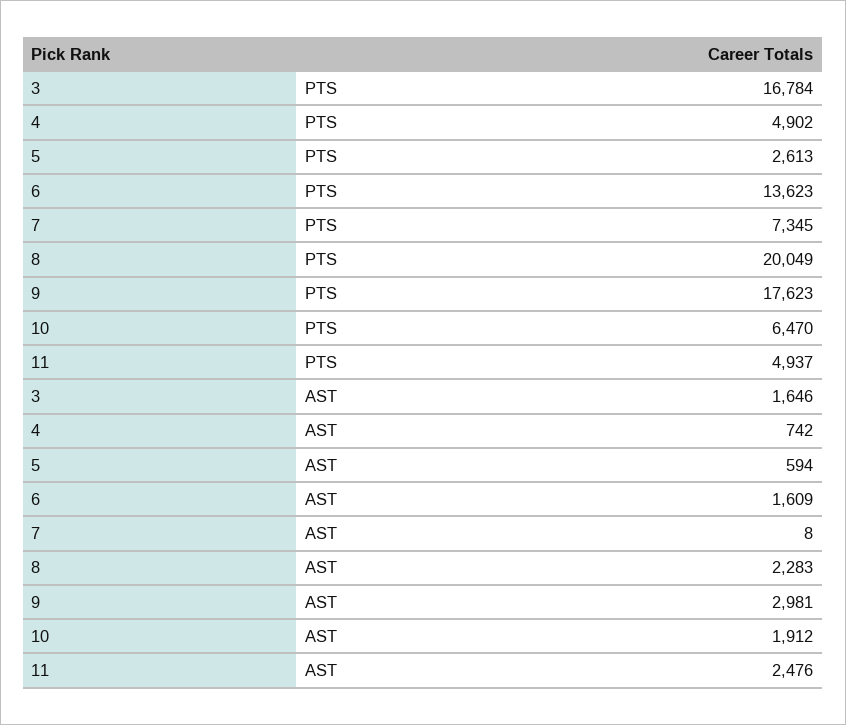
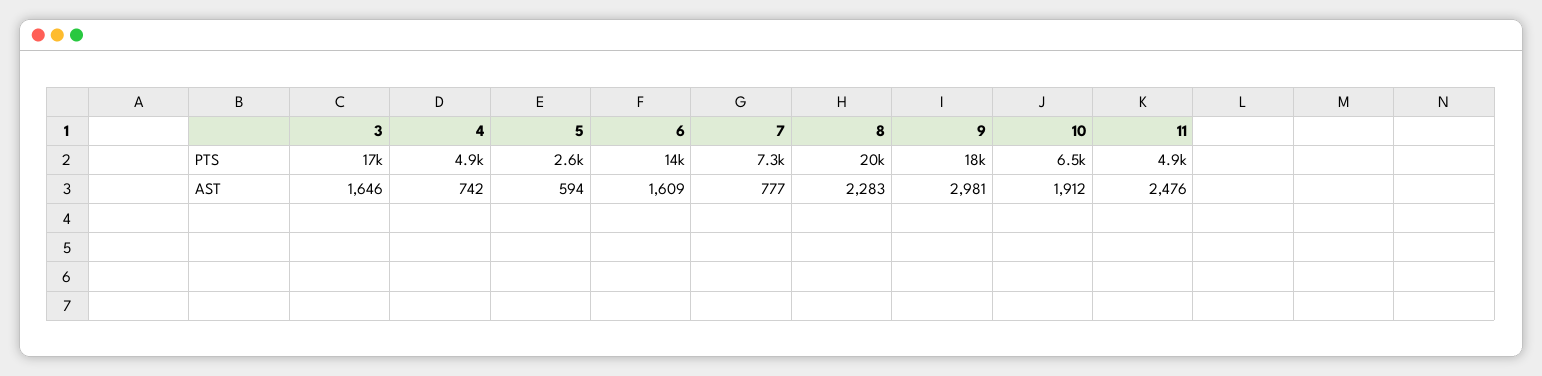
  {
    "3": {
      "PTS": 16784,
      "AST": 1646
    },
    "4": {
      "PTS": 4902,
      "AST": 742
    },
    "5": {
      "PTS": 2613,
      "AST": 594
    },
    "6": {
      "PTS": 13623,
      "AST": 1609
    },
    "7": {
      "PTS": 7345,
-     "AST": 8
+     "AST": 777
    },
    "8": {
      "PTS": 20049,
      "AST": 2283
    },
    "9": {
      "PTS": 17623,
      "AST": 2981
    },
    "10": {
      "PTS": 6470,
      "AST": 1912
    },
    "11": {
      "PTS": 4937,
      "AST": 2476
    }
  }

